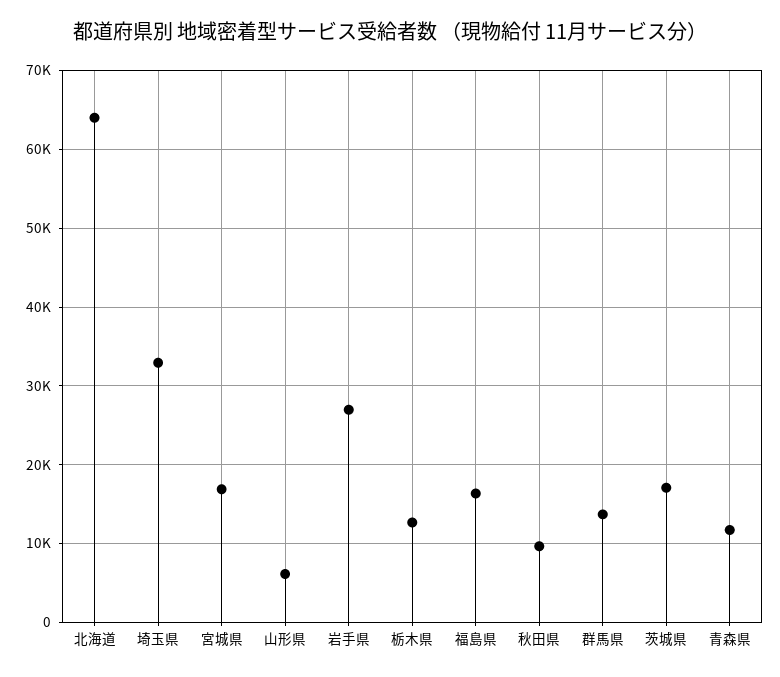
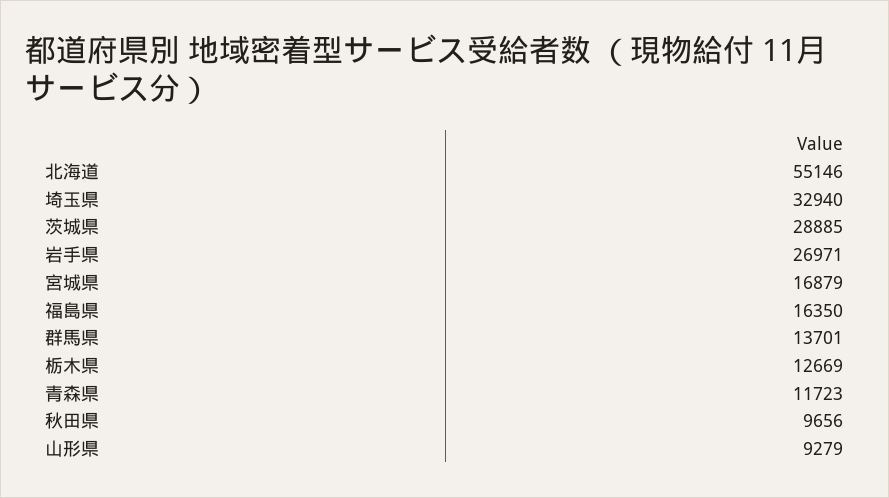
  {
-   "北海道": 64000,
+   "北海道": 55146,
    "埼玉県": 32940,
    "宮城県": 16879,
-   "山形県": 6000,
+   "山形県": 9279,
    "岩手県": 26971,
    "栃木県": 12669,
    "福島県": 16350,
    "秋田県": 9656,
    "群馬県": 13701,
-   "茨城県": 17000,
+   "茨城県": 28885,
    "青森県": 11723
  }

